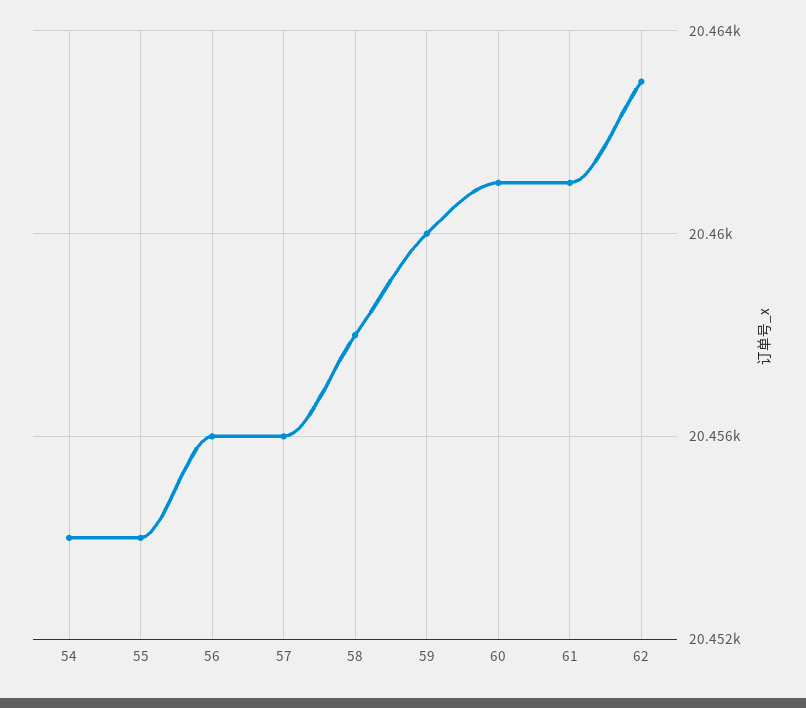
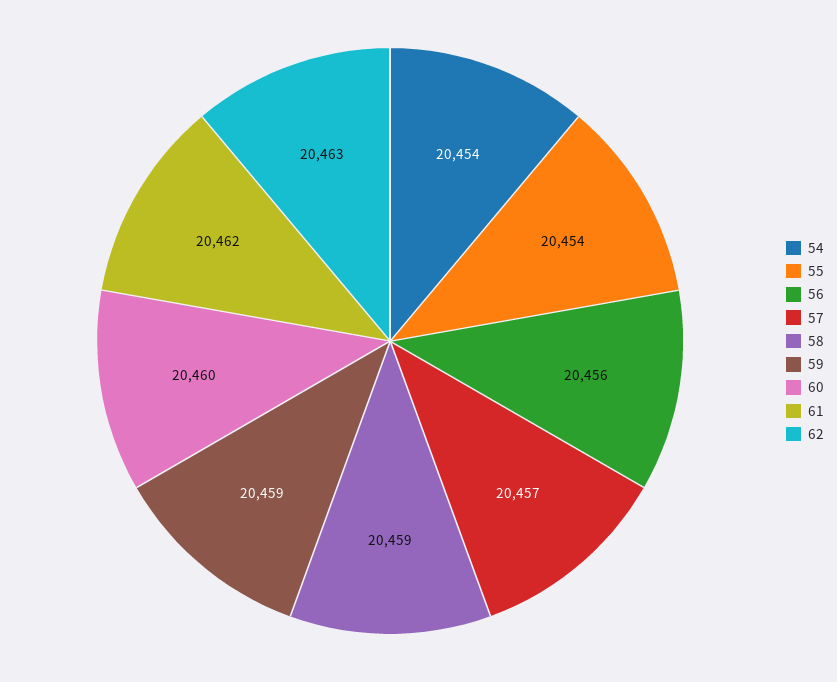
  {
    "54": 20454,
    "55": 20454,
    "56": 20456,
-   "57": 20456,
+   "57": 20457,
-   "58": 20458,
+   "58": 20459,
-   "59": 20460,
+   "59": 20459,
-   "60": 20461,
+   "60": 20460,
-   "61": 20461,
+   "61": 20462,
    "62": 20463
  }

